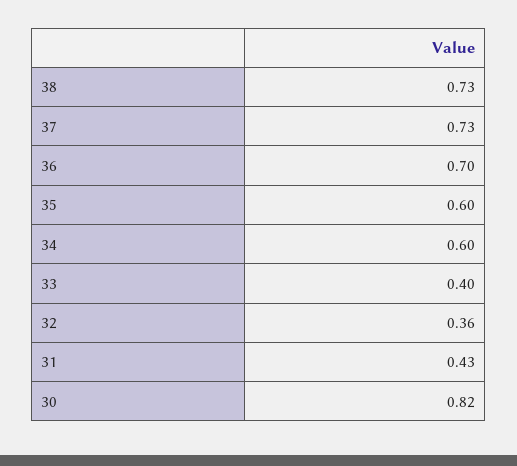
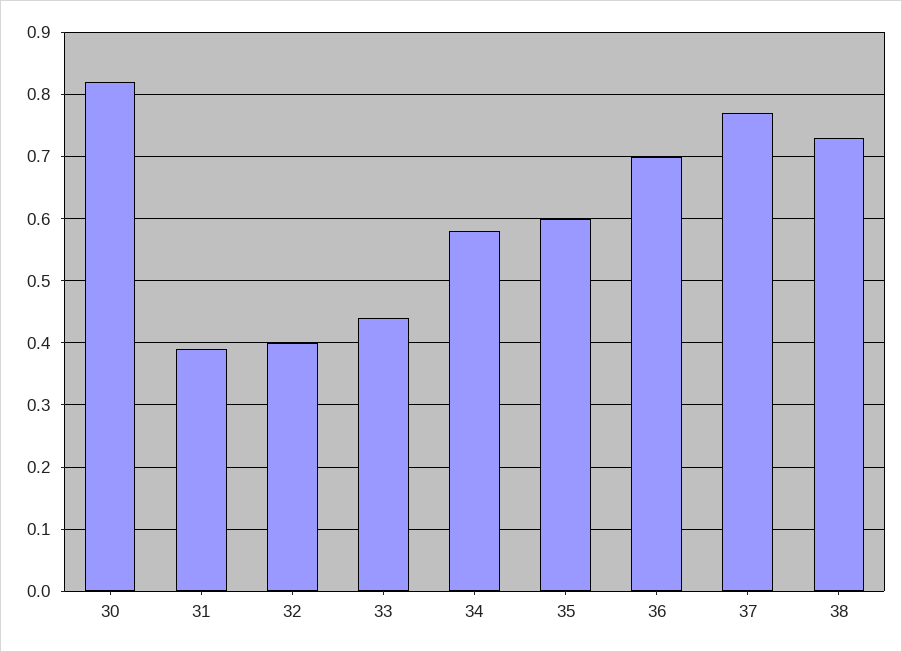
  {
    "38": 0.73,
-   "37": 0.73,
+   "37": 0.77,
    "36": 0.7,
    "35": 0.6,
-   "34": 0.6,
+   "34": 0.58,
-   "33": 0.4,
+   "33": 0.44,
-   "32": 0.36,
+   "32": 0.4,
-   "31": 0.43,
+   "31": 0.39,
    "30": 0.82
  }

